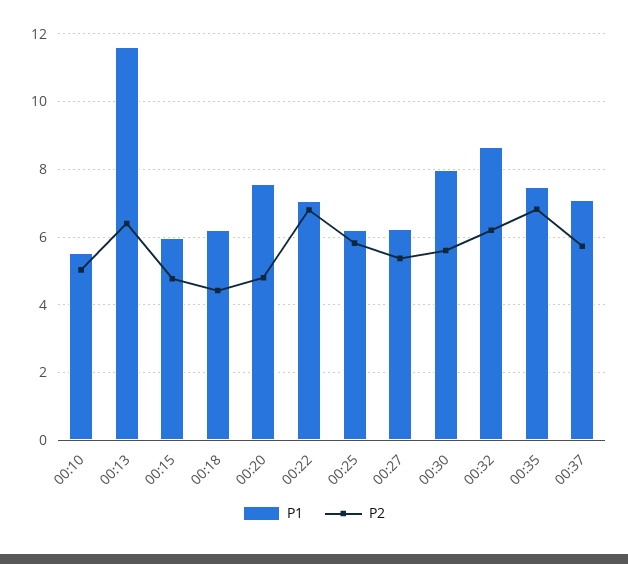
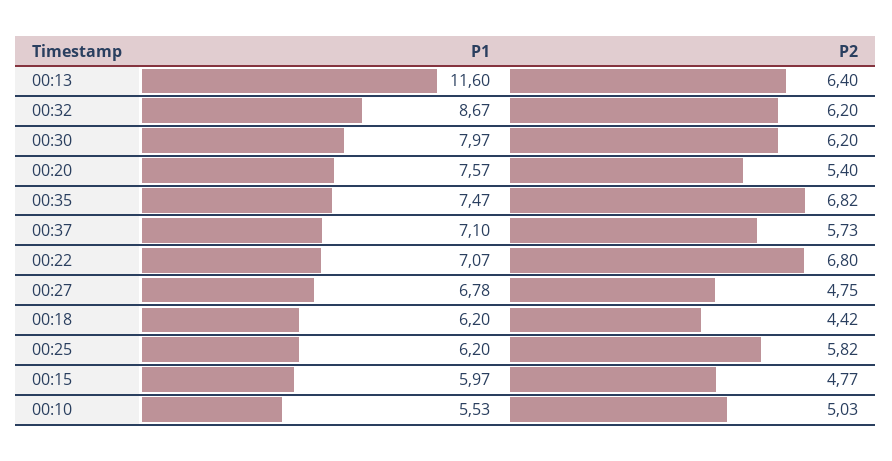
  {
    "P1": {
      "00:10": 5.53,
      "00:13": 11.6,
      "00:15": 5.97,
      "00:18": 6.2,
      "00:20": 7.57,
      "00:22": 7.07,
      "00:25": 6.2,
-     "00:27": 6.2,
+     "00:27": 6.78,
      "00:30": 7.97,
      "00:32": 8.67,
      "00:35": 7.47,
      "00:37": 7.1
    },
    "P2": {
      "00:10": 5.03,
      "00:13": 6.4,
      "00:15": 4.77,
      "00:18": 4.42,
-     "00:20": 4.8,
+     "00:20": 5.4,
      "00:22": 6.8,
      "00:25": 5.82,
-     "00:27": 5.4,
+     "00:27": 4.75,
-     "00:30": 5.6,
+     "00:30": 6.2,
      "00:32": 6.2,
      "00:35": 6.82,
      "00:37": 5.73
    }
  }

